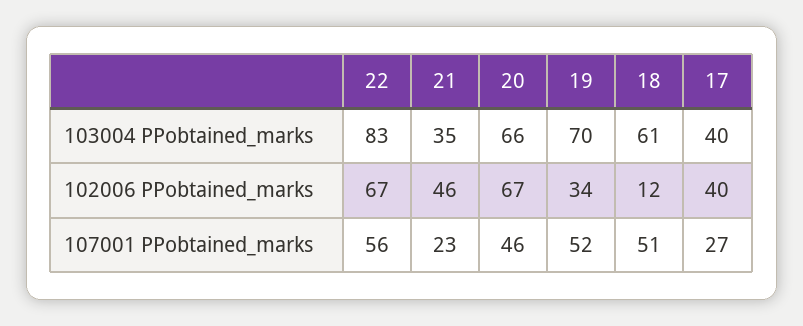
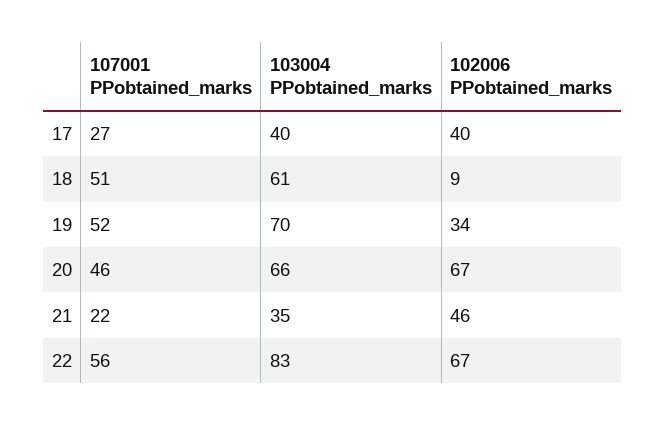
  {
    "22": {
      "103004 PPobtained_marks": 83,
      "102006 PPobtained_marks": 67,
      "107001 PPobtained_marks": 56
    },
    "21": {
      "103004 PPobtained_marks": 35,
      "102006 PPobtained_marks": 46,
-     "107001 PPobtained_marks": 23
+     "107001 PPobtained_marks": 22
    },
    "20": {
      "103004 PPobtained_marks": 66,
      "102006 PPobtained_marks": 67,
      "107001 PPobtained_marks": 46
    },
    "19": {
      "103004 PPobtained_marks": 70,
      "102006 PPobtained_marks": 34,
      "107001 PPobtained_marks": 52
    },
    "18": {
      "103004 PPobtained_marks": 61,
-     "102006 PPobtained_marks": 12,
+     "102006 PPobtained_marks": 9,
      "107001 PPobtained_marks": 51
    },
    "17": {
      "103004 PPobtained_marks": 40,
      "102006 PPobtained_marks": 40,
      "107001 PPobtained_marks": 27
    }
  }

